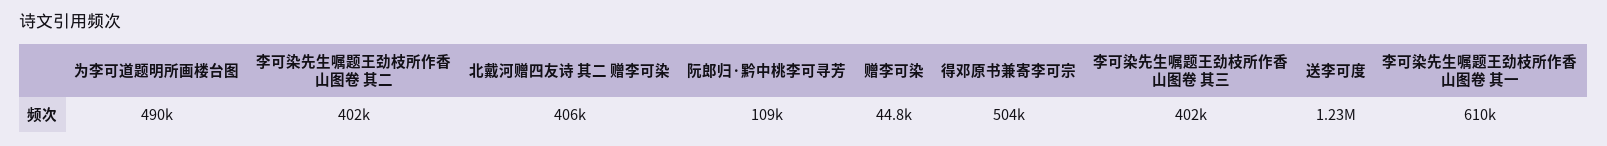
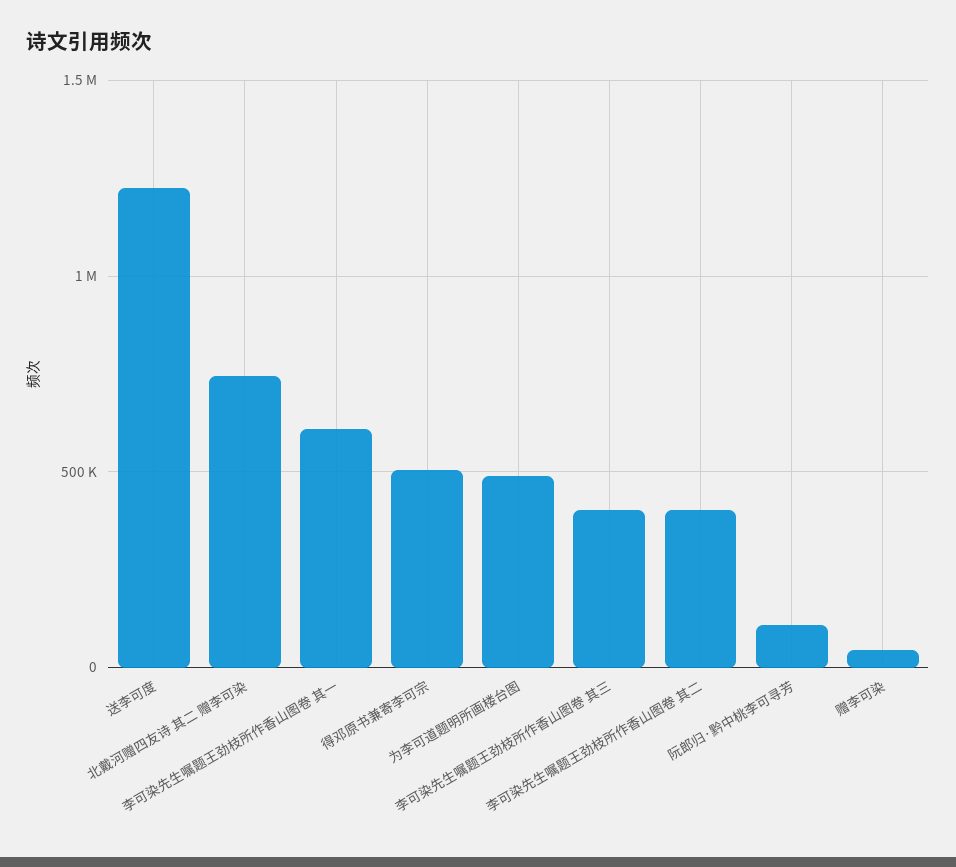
  {
    "为李可道题明所画楼台图": 490000,
    "李可染先生嘱题王劲枝所作香山图卷 其二": 402000,
-   "北戴河赠四友诗 其二 赠李可染": 406000,
+   "北戴河赠四友诗 其二 赠李可染": 750000,
    "阮郎归·黔中桃李可寻芳": 109000,
    "赠李可染": 44800,
    "得邓原书兼寄李可宗": 504000,
    "李可染先生嘱题王劲枝所作香山图卷 其三": 402000,
    "送李可度": 1230000,
    "李可染先生嘱题王劲枝所作香山图卷 其一": 610000
  }

